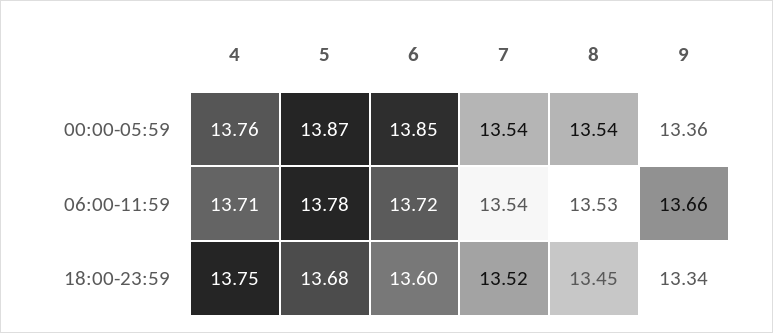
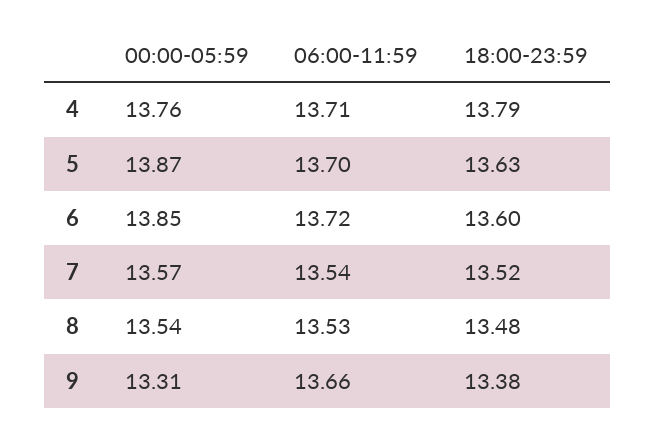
  {
    "4": {
      "00:00-05:59": 13.76,
      "06:00-11:59": 13.71,
-     "18:00-23:59": 13.75
+     "18:00-23:59": 13.79
    },
    "5": {
      "00:00-05:59": 13.87,
-     "06:00-11:59": 13.78,
+     "06:00-11:59": 13.7,
-     "18:00-23:59": 13.68
+     "18:00-23:59": 13.63
    },
    "6": {
      "00:00-05:59": 13.85,
      "06:00-11:59": 13.72,
      "18:00-23:59": 13.6
    },
    "7": {
-     "00:00-05:59": 13.54,
+     "00:00-05:59": 13.57,
      "06:00-11:59": 13.54,
      "18:00-23:59": 13.52
    },
    "8": {
      "00:00-05:59": 13.54,
      "06:00-11:59": 13.53,
-     "18:00-23:59": 13.45
+     "18:00-23:59": 13.48
    },
    "9": {
-     "00:00-05:59": 13.36,
+     "00:00-05:59": 13.31,
      "06:00-11:59": 13.66,
-     "18:00-23:59": 13.34
+     "18:00-23:59": 13.38
    }
  }

